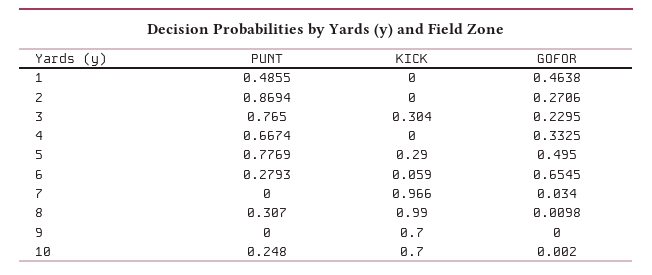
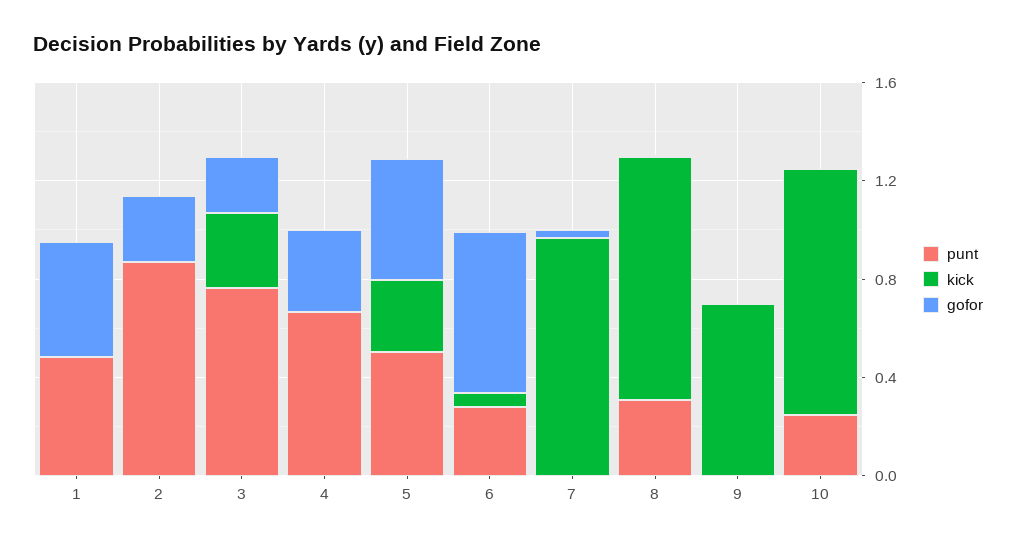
  {
    "PUNT": {
      "1": 0.4855,
      "2": 0.8694,
      "3": 0.765,
      "4": 0.6674,
-     "5": 0.7769,
+     "5": 0.5,
      "6": 0.2793,
      "7": 0,
      "8": 0.307,
      "9": 0,
      "10": 0.248
    },
    "KICK": {
      "1": 0,
      "2": 0,
      "3": 0.304,
      "4": 0,
      "5": 0.29,
      "6": 0.059,
      "7": 0.966,
      "8": 0.99,
      "9": 0.7,
-     "10": 0.7
+     "10": 1
    },
    "GOFOR": {
      "1": 0.4638,
      "2": 0.2706,
      "3": 0.2295,
      "4": 0.3325,
      "5": 0.495,
      "6": 0.6545,
      "7": 0.034,
      "8": 0.0098,
      "9": 0,
      "10": 0.002
    }
  }

